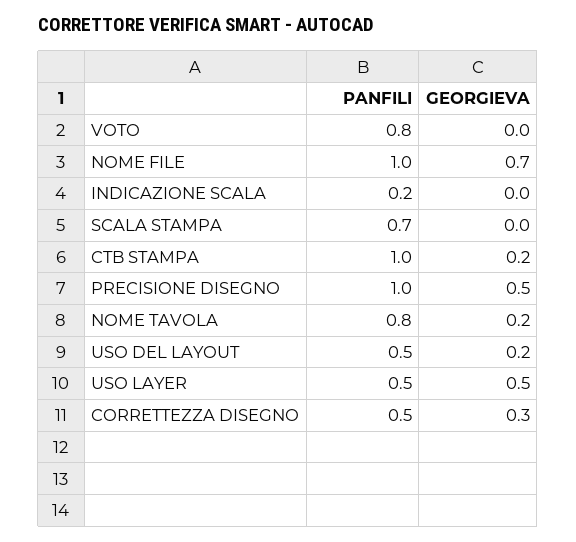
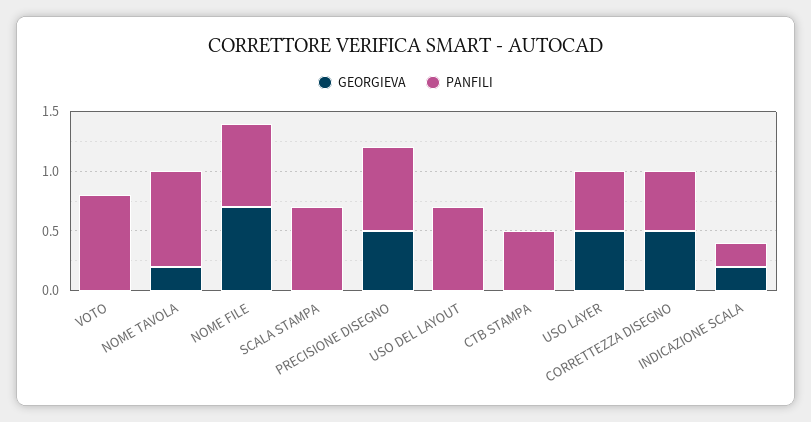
  {
    "PANFILI": {
      "VOTO": 0.8,
-     "NOME FILE": 1,
+     "NOME FILE": 0.7,
      "INDICAZIONE SCALA": 0.2,
      "SCALA STAMPA": 0.7,
-     "CTB STAMPA": 1,
+     "CTB STAMPA": 0.5,
-     "PRECISIONE DISEGNO": 1,
+     "PRECISIONE DISEGNO": 0.7,
      "NOME TAVOLA": 0.8,
-     "USO DEL LAYOUT": 0.5,
+     "USO DEL LAYOUT": 0.7,
      "USO LAYER": 0.5,
      "CORRETTEZZA DISEGNO": 0.5
    },
    "GEORGIEVA": {
      "VOTO": 0,
      "NOME FILE": 0.7,
-     "INDICAZIONE SCALA": 0,
+     "INDICAZIONE SCALA": 0.2,
      "SCALA STAMPA": 0,
-     "CTB STAMPA": 0.2,
+     "CTB STAMPA": 0,
      "PRECISIONE DISEGNO": 0.5,
      "NOME TAVOLA": 0.2,
-     "USO DEL LAYOUT": 0.2,
+     "USO DEL LAYOUT": 0,
      "USO LAYER": 0.5,
-     "CORRETTEZZA DISEGNO": 0.3
+     "CORRETTEZZA DISEGNO": 0.5
    }
  }

